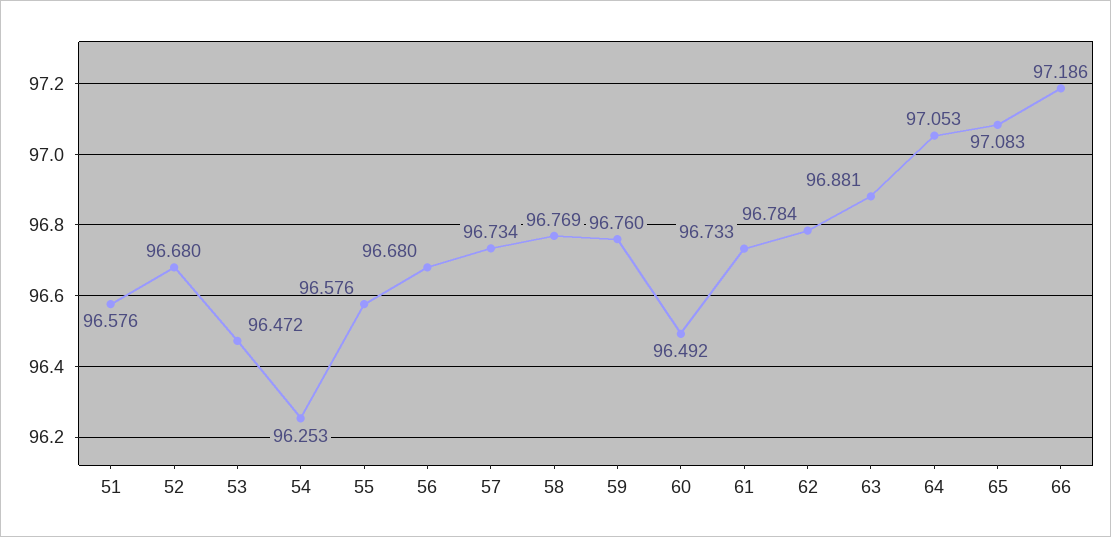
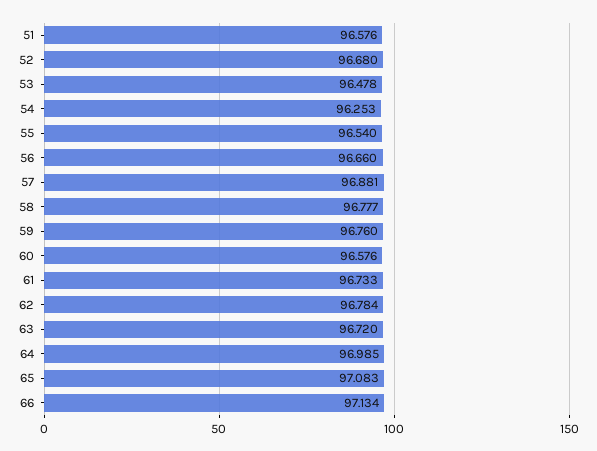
  {
    "51": 96.576,
    "52": 96.68,
-   "53": 96.472,
+   "53": 96.478,
    "54": 96.253,
-   "55": 96.576,
+   "55": 96.54,
-   "56": 96.68,
+   "56": 96.66,
-   "57": 96.734,
+   "57": 96.881,
-   "58": 96.769,
+   "58": 96.777,
    "59": 96.76,
-   "60": 96.492,
+   "60": 96.576,
    "61": 96.733,
    "62": 96.784,
-   "63": 96.881,
+   "63": 96.72,
-   "64": 97.053,
+   "64": 96.985,
    "65": 97.083,
-   "66": 97.186
+   "66": 97.134
  }

